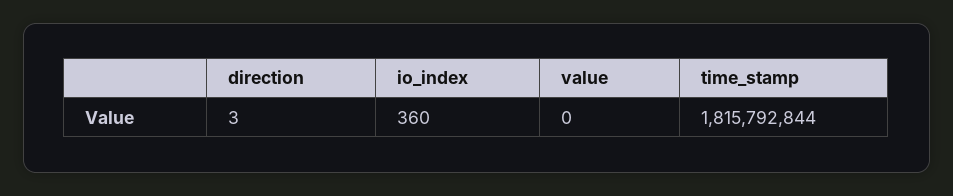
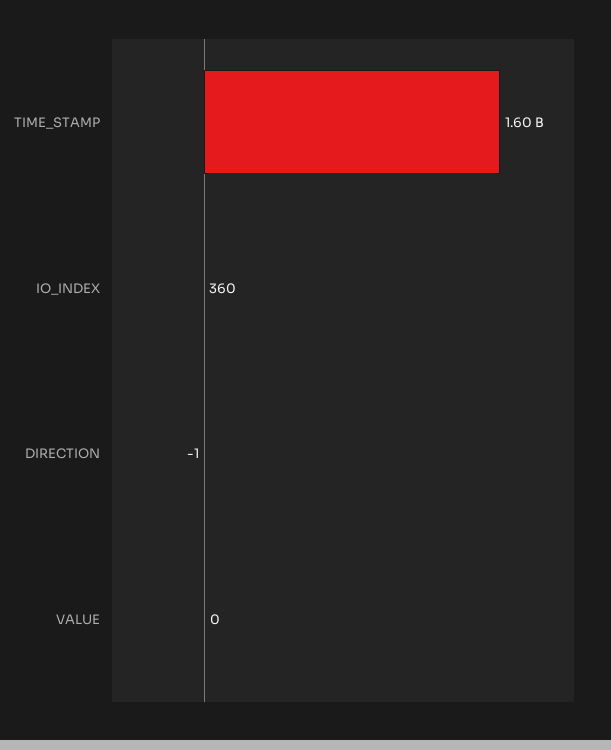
  {
-   "direction": 3,
+   "direction": -1,
    "io_index": 360,
    "value": 0,
-   "time_stamp": 1815792844
+   "time_stamp": 1600000000
  }

